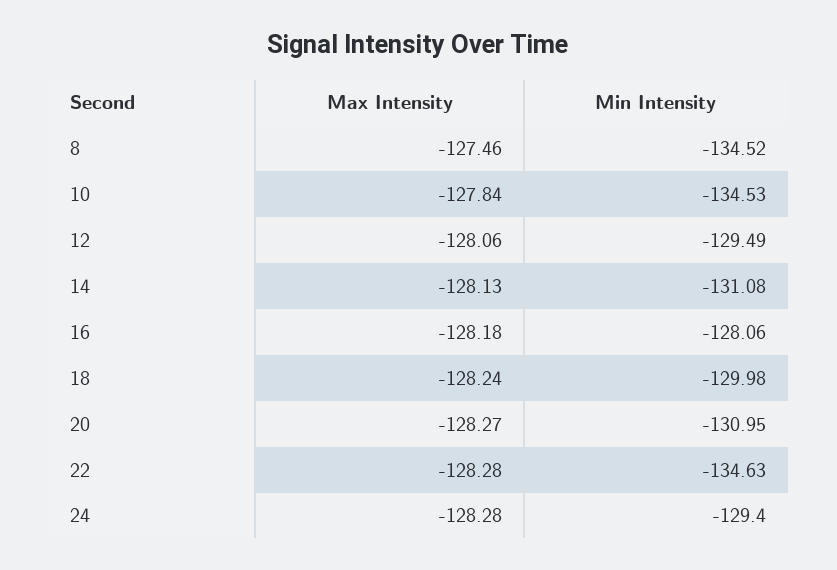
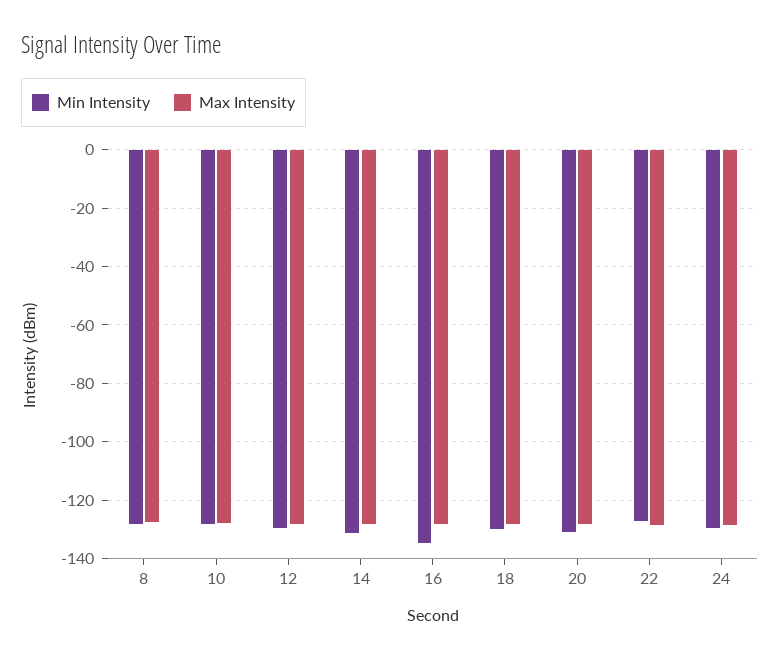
  {
    "Max Intensity": {
      "8": -127.46,
      "10": -127.84,
      "12": -128.06,
      "14": -128.13,
      "16": -128.18,
      "18": -128.24,
      "20": -128.27,
      "22": -128.28,
      "24": -128.28
    },
    "Min Intensity": {
-     "8": -134.52,
+     "8": -127.5,
-     "10": -134.53,
+     "10": -127.5,
      "12": -129.49,
      "14": -131.08,
-     "16": -128.06,
+     "16": -135,
      "18": -129.98,
      "20": -130.95,
-     "22": -134.63,
+     "22": -127.5,
      "24": -129.4
    }
  }

